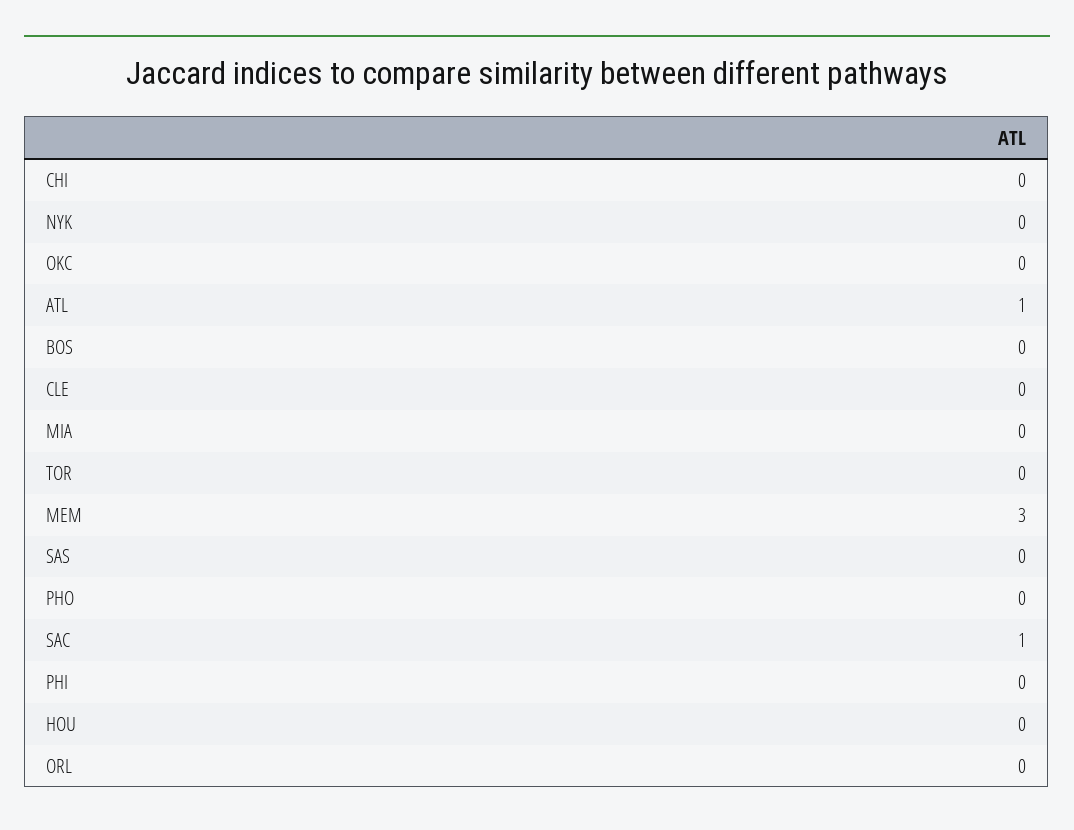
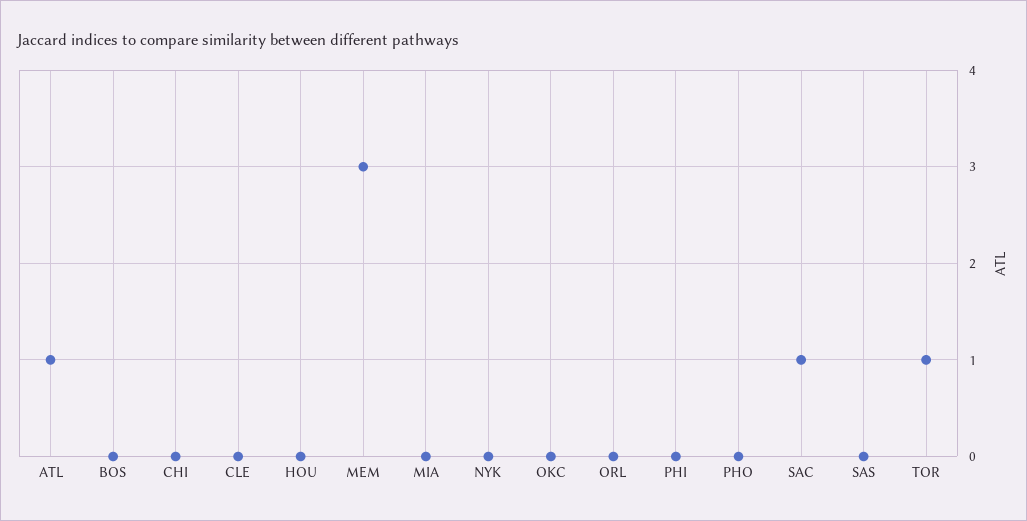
  {
    "CHI": 0,
    "NYK": 0,
    "OKC": 0,
    "ATL": 1,
    "BOS": 0,
    "CLE": 0,
    "MIA": 0,
-   "TOR": 0,
+   "TOR": 1,
    "MEM": 3,
    "SAS": 0,
    "PHO": 0,
    "SAC": 1,
    "PHI": 0,
    "HOU": 0,
    "ORL": 0
  }

